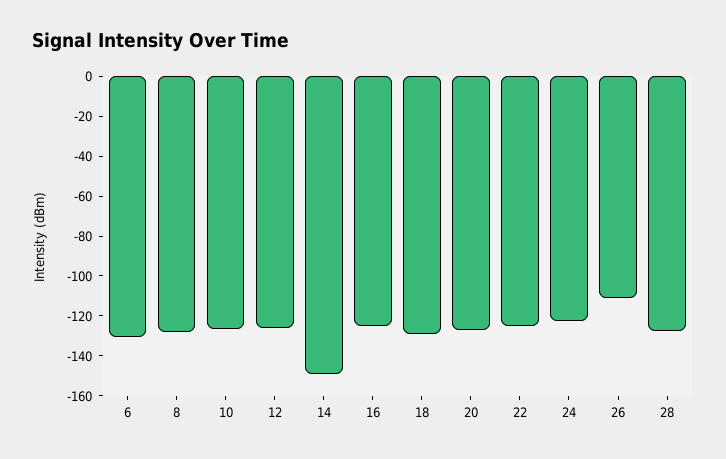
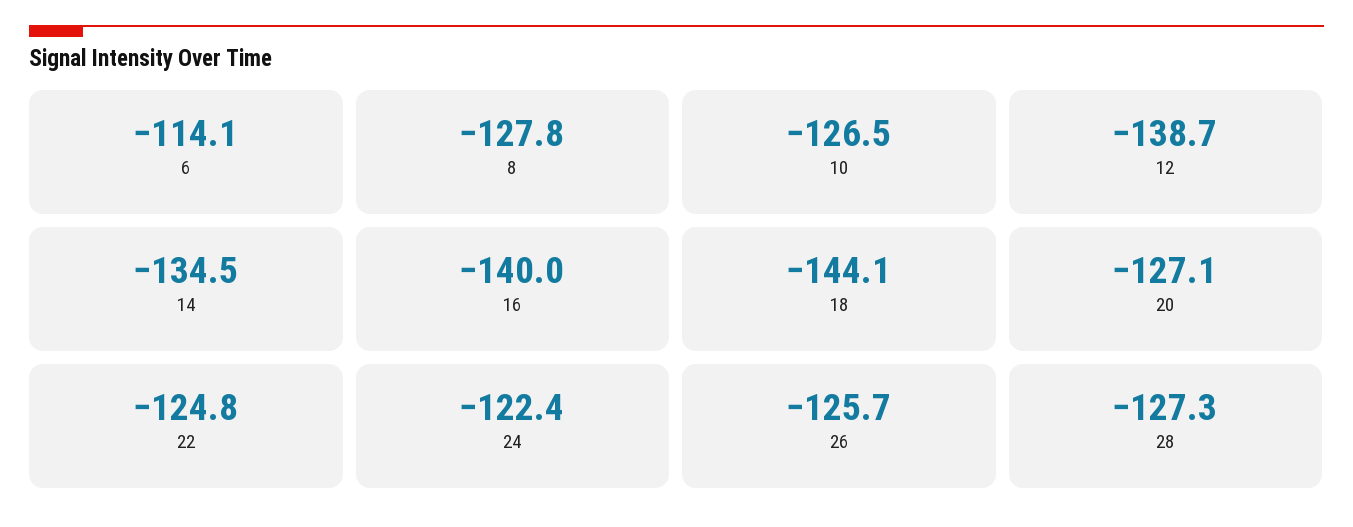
  {
-   "6": -130,
+   "6": -114.1,
    "8": -127.8,
    "10": -126.5,
-   "12": -125,
+   "12": -138.7,
-   "14": -150,
+   "14": -134.5,
-   "16": -125,
+   "16": -140,
-   "18": -130,
+   "18": -144.1,
    "20": -127.1,
    "22": -124.8,
    "24": -122.4,
-   "26": -110,
+   "26": -125.7,
    "28": -127.3
  }

